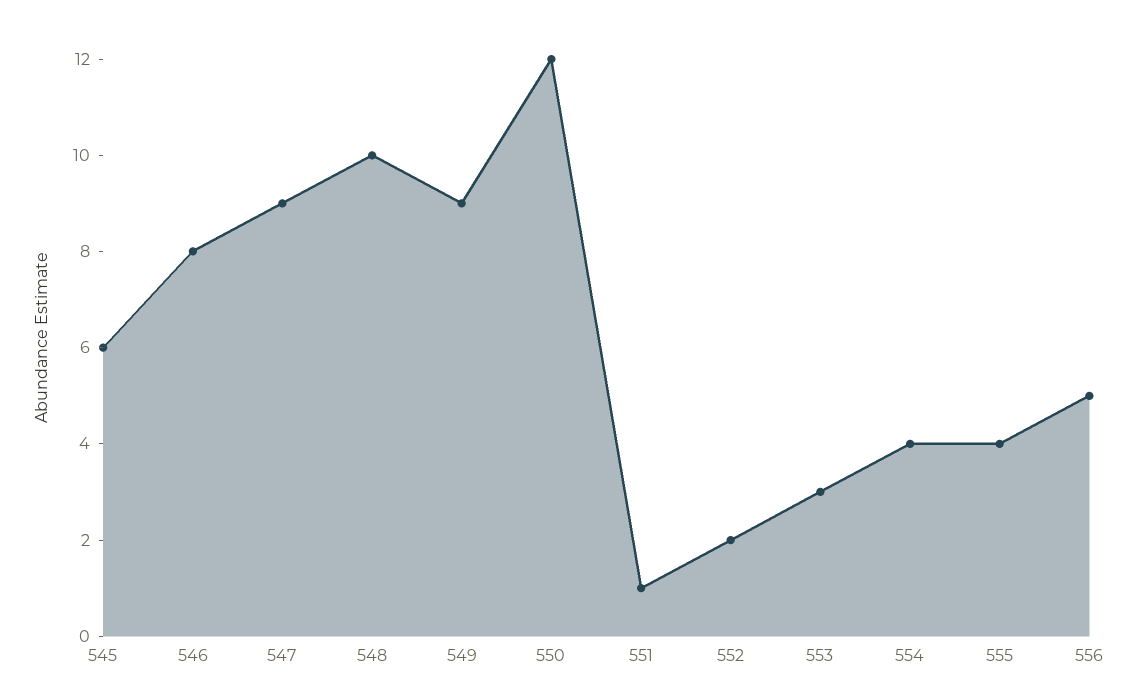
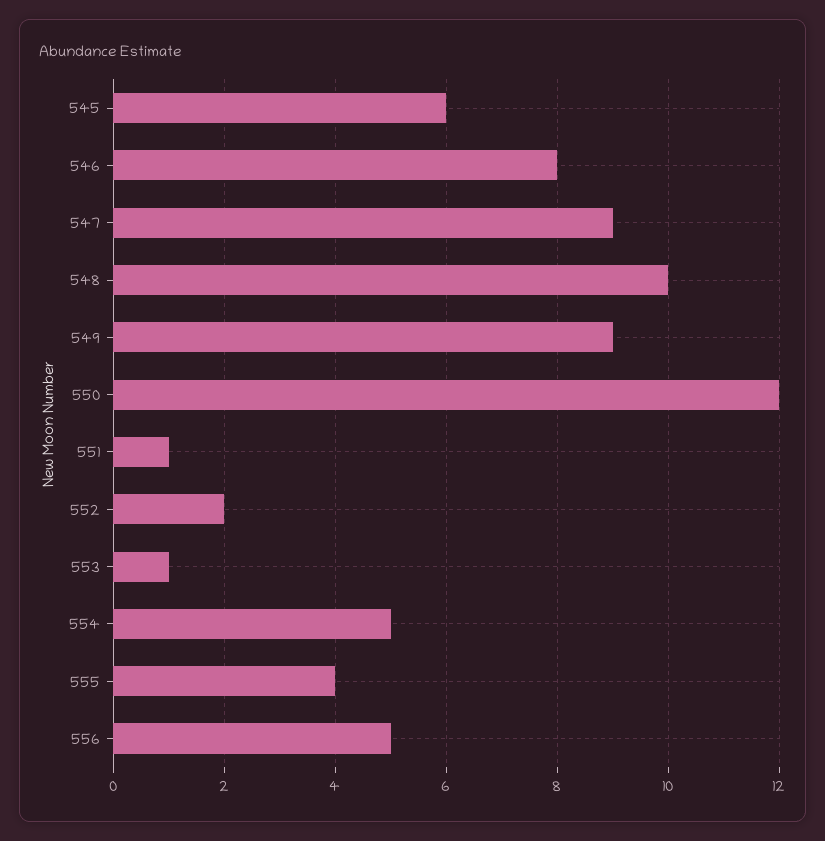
  {
    "545": 6,
    "546": 8,
    "547": 9,
    "548": 10,
    "549": 9,
    "550": 12,
    "551": 1,
    "552": 2,
-   "553": 3,
+   "553": 1,
-   "554": 4,
+   "554": 5,
    "555": 4,
    "556": 5
  }

